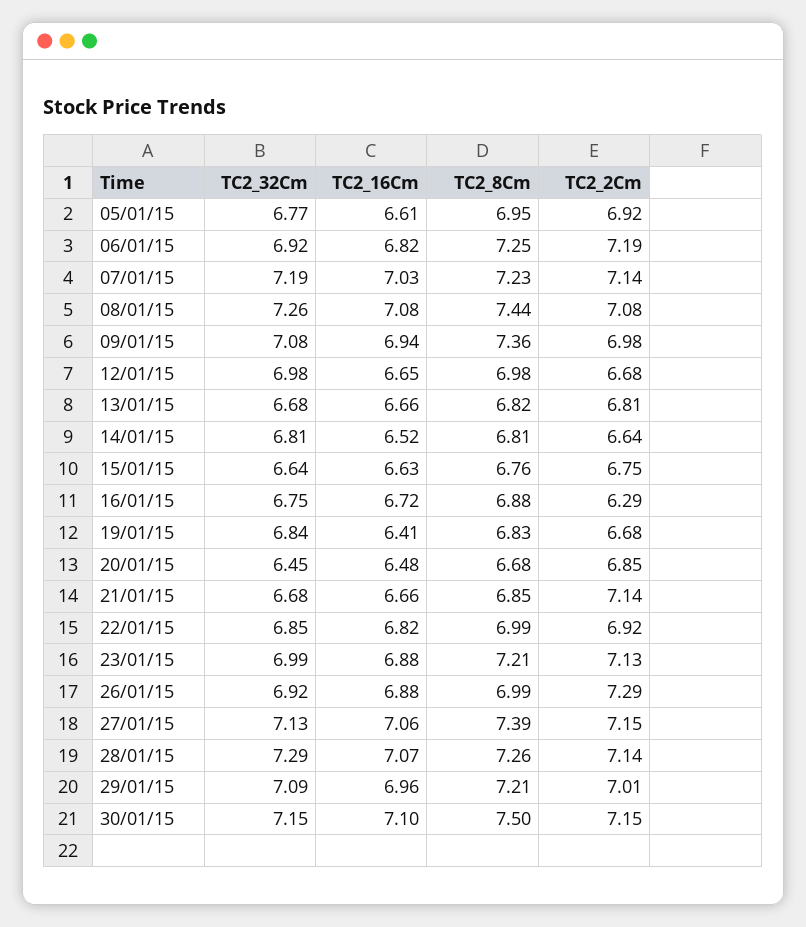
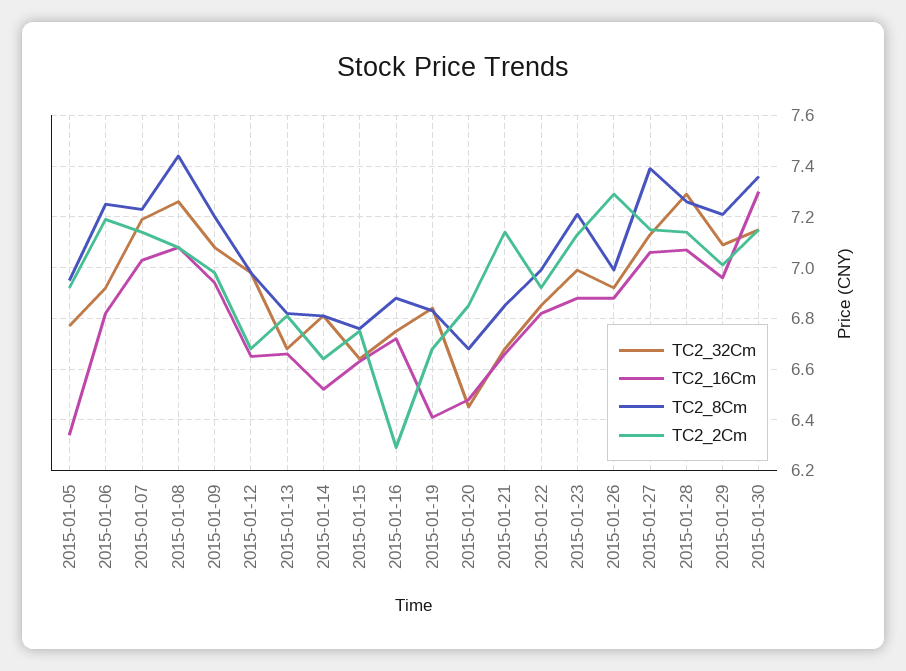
  {
    "TC2_32Cm": {
      "05/01/15": 6.77,
      "06/01/15": 6.92,
      "07/01/15": 7.19,
      "08/01/15": 7.26,
      "09/01/15": 7.08,
      "12/01/15": 6.98,
      "13/01/15": 6.68,
      "14/01/15": 6.81,
      "15/01/15": 6.64,
      "16/01/15": 6.75,
      "19/01/15": 6.84,
      "20/01/15": 6.45,
      "21/01/15": 6.68,
      "22/01/15": 6.85,
      "23/01/15": 6.99,
      "26/01/15": 6.92,
      "27/01/15": 7.13,
      "28/01/15": 7.29,
      "29/01/15": 7.09,
      "30/01/15": 7.15
    },
    "TC2_16Cm": {
-     "05/01/15": 6.61,
+     "05/01/15": 6.35,
      "06/01/15": 6.82,
      "07/01/15": 7.03,
      "08/01/15": 7.08,
      "09/01/15": 6.94,
      "12/01/15": 6.65,
      "13/01/15": 6.66,
      "14/01/15": 6.52,
      "15/01/15": 6.63,
      "16/01/15": 6.72,
      "19/01/15": 6.41,
      "20/01/15": 6.48,
      "21/01/15": 6.66,
      "22/01/15": 6.82,
      "23/01/15": 6.88,
      "26/01/15": 6.88,
      "27/01/15": 7.06,
      "28/01/15": 7.07,
      "29/01/15": 6.96,
-     "30/01/15": 7.1
+     "30/01/15": 7.3
    },
    "TC2_8Cm": {
      "05/01/15": 6.95,
      "06/01/15": 7.25,
      "07/01/15": 7.23,
      "08/01/15": 7.44,
-     "09/01/15": 7.36,
+     "09/01/15": 7.2,
      "12/01/15": 6.98,
      "13/01/15": 6.82,
      "14/01/15": 6.81,
      "15/01/15": 6.76,
      "16/01/15": 6.88,
      "19/01/15": 6.83,
      "20/01/15": 6.68,
      "21/01/15": 6.85,
      "22/01/15": 6.99,
      "23/01/15": 7.21,
      "26/01/15": 6.99,
      "27/01/15": 7.39,
      "28/01/15": 7.26,
      "29/01/15": 7.21,
-     "30/01/15": 7.5
+     "30/01/15": 7.35
    },
    "TC2_2Cm": {
      "05/01/15": 6.92,
      "06/01/15": 7.19,
      "07/01/15": 7.14,
      "08/01/15": 7.08,
      "09/01/15": 6.98,
      "12/01/15": 6.68,
      "13/01/15": 6.81,
      "14/01/15": 6.64,
      "15/01/15": 6.75,
      "16/01/15": 6.29,
      "19/01/15": 6.68,
      "20/01/15": 6.85,
      "21/01/15": 7.14,
      "22/01/15": 6.92,
      "23/01/15": 7.13,
      "26/01/15": 7.29,
      "27/01/15": 7.15,
      "28/01/15": 7.14,
      "29/01/15": 7.01,
      "30/01/15": 7.15
    }
  }

